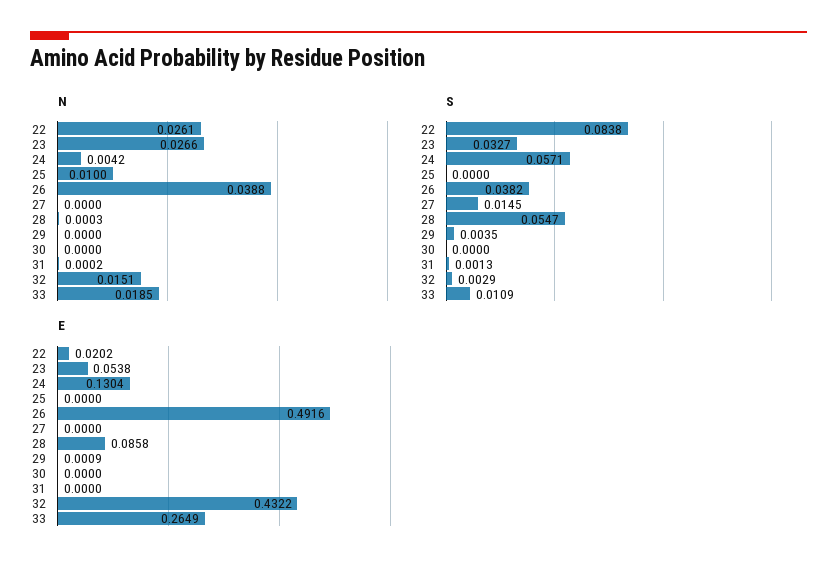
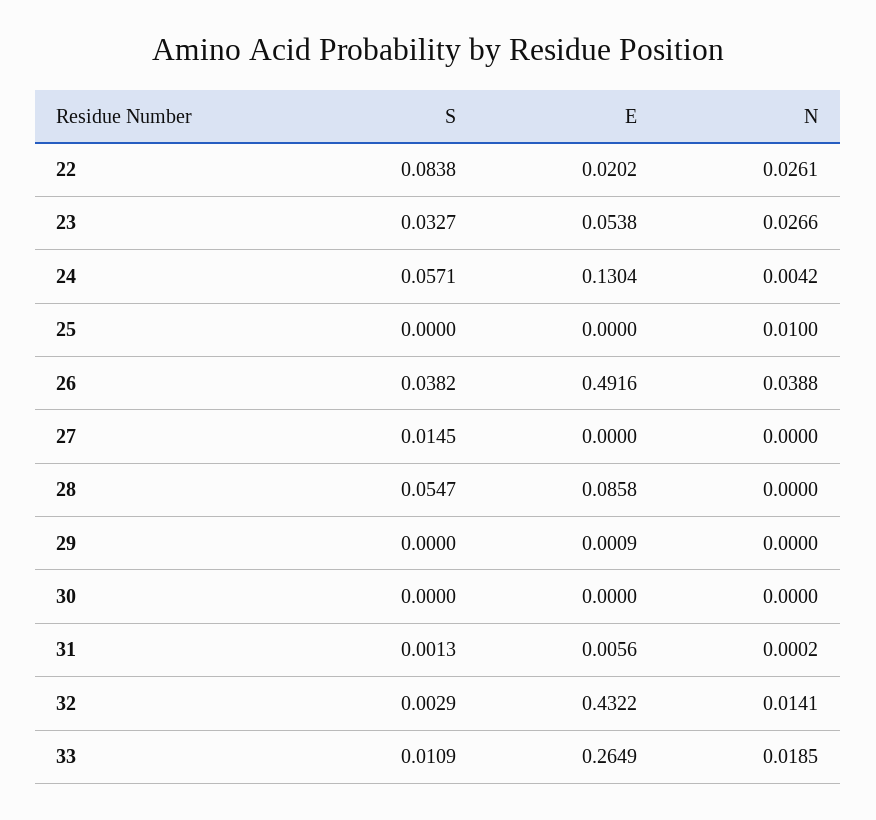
  {
    "N": {
      "22": 0.0261,
      "23": 0.0266,
      "24": 0.0042,
      "25": 0.01,
      "26": 0.0388,
      "27": 0,
-     "28": 0.0003,
+     "28": 0,
      "29": 0,
      "30": 0,
      "31": 0.0002,
-     "32": 0.0151,
+     "32": 0.0141,
      "33": 0.0185
    },
    "S": {
      "22": 0.0838,
      "23": 0.0327,
      "24": 0.0571,
      "25": 0,
      "26": 0.0382,
      "27": 0.0145,
      "28": 0.0547,
-     "29": 0.0035,
+     "29": 0,
      "30": 0,
      "31": 0.0013,
      "32": 0.0029,
      "33": 0.0109
    },
    "E": {
      "22": 0.0202,
      "23": 0.0538,
      "24": 0.1304,
      "25": 0,
      "26": 0.4916,
      "27": 0,
      "28": 0.0858,
      "29": 0.0009,
      "30": 0,
-     "31": 0,
+     "31": 0.0056,
      "32": 0.4322,
      "33": 0.2649
    }
  }

